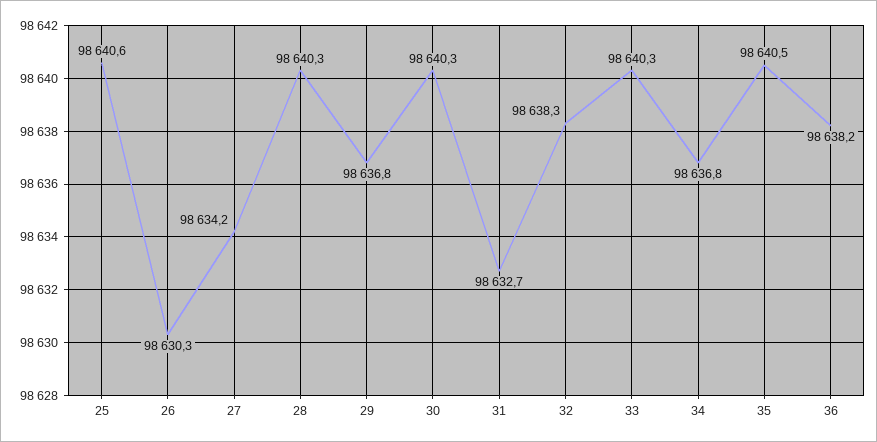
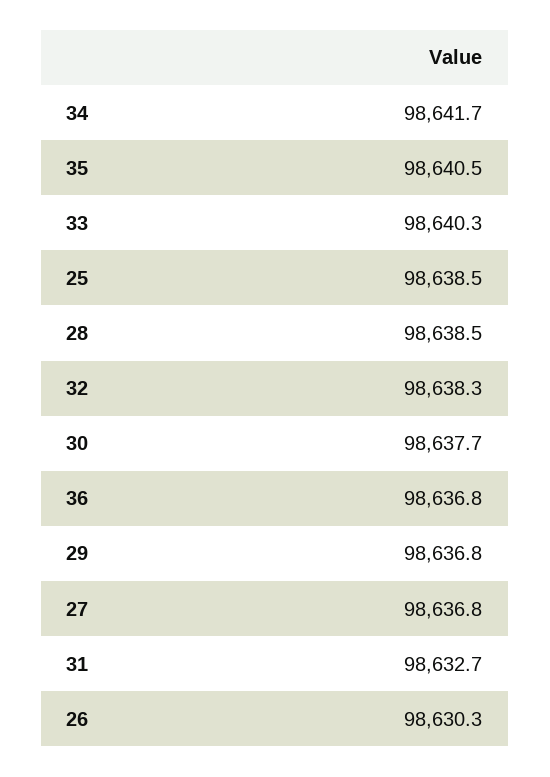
  {
-   "25": 98640.6,
+   "25": 98638.5,
    "26": 98630.3,
-   "27": 98634.2,
+   "27": 98636.8,
-   "28": 98640.3,
+   "28": 98638.5,
    "29": 98636.8,
-   "30": 98640.3,
+   "30": 98637.7,
    "31": 98632.7,
    "32": 98638.3,
    "33": 98640.3,
-   "34": 98636.8,
+   "34": 98641.7,
    "35": 98640.5,
-   "36": 98638.2
+   "36": 98636.8
  }

